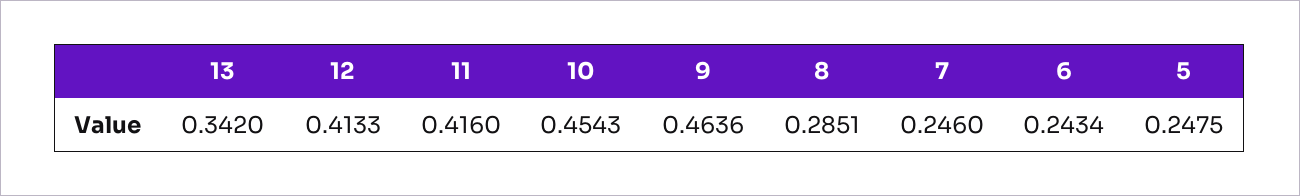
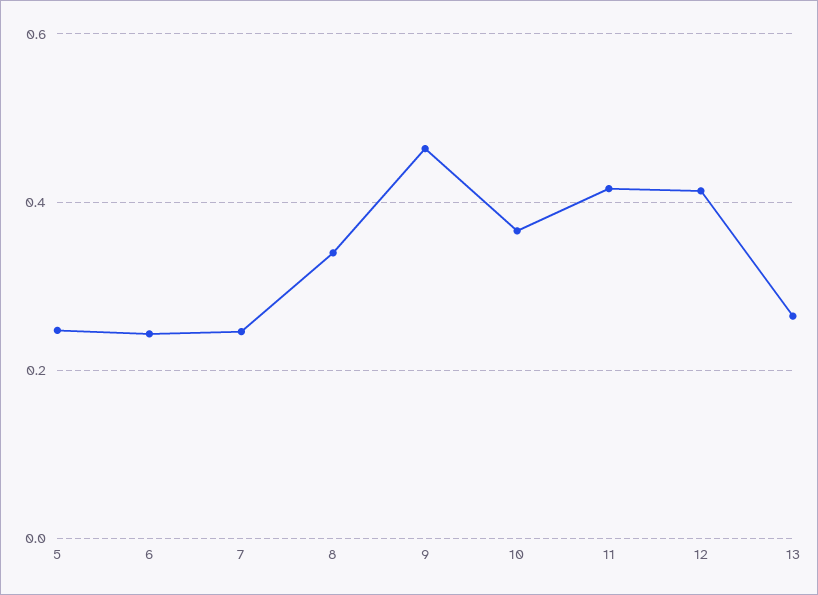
  {
-   "13": 0.342,
+   "13": 0.26,
    "12": 0.4133,
    "11": 0.416,
-   "10": 0.4543,
+   "10": 0.36,
    "9": 0.4636,
-   "8": 0.2851,
+   "8": 0.34,
    "7": 0.246,
    "6": 0.2434,
    "5": 0.2475
  }

